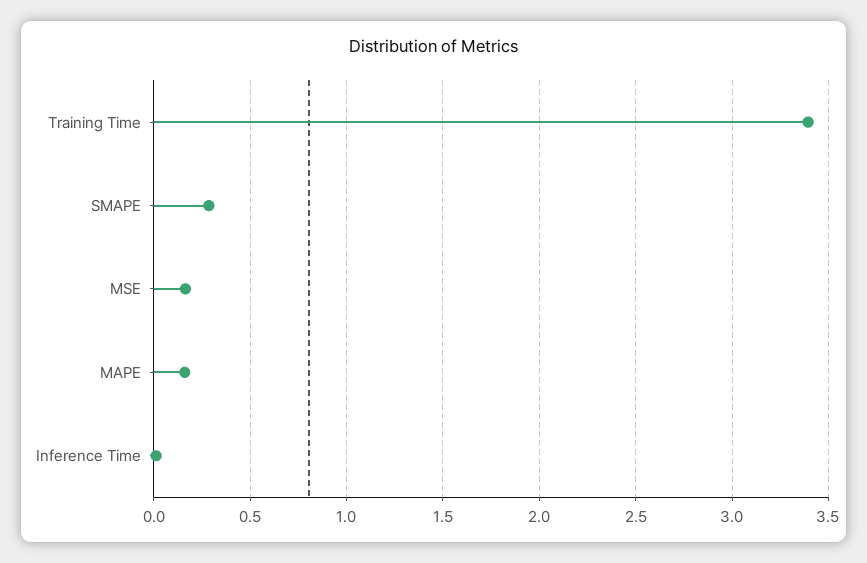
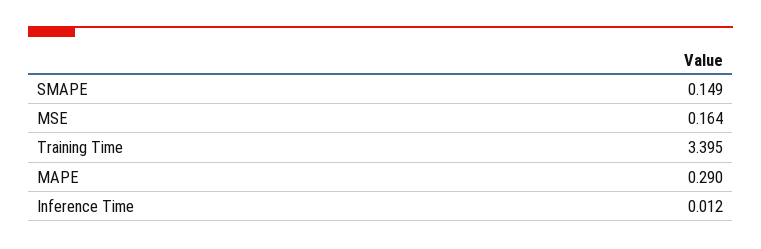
  {
    "Training Time": 3.395,
-   "SMAPE": 0.3,
+   "SMAPE": 0.149,
    "MSE": 0.164,
-   "MAPE": 0.15,
+   "MAPE": 0.29,
    "Inference Time": 0.012
  }

